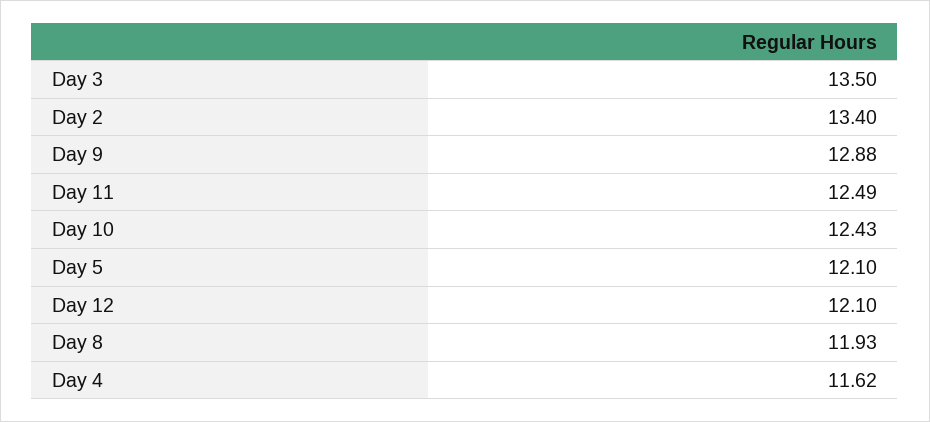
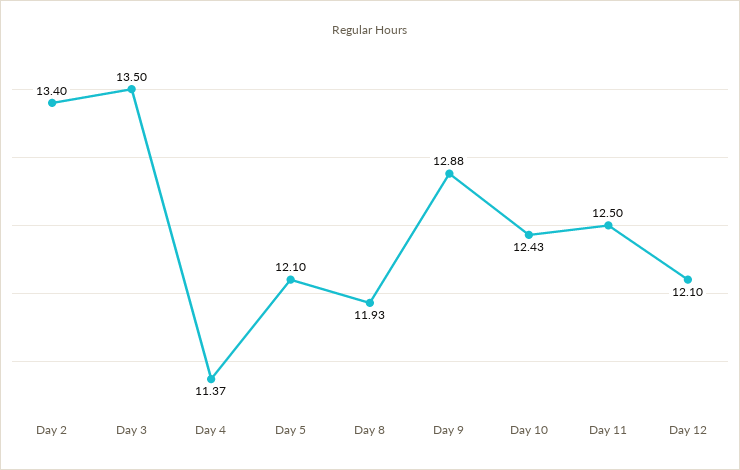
  {
    "Day 3": 13.5,
    "Day 2": 13.4,
    "Day 9": 12.88,
-   "Day 11": 12.49,
+   "Day 11": 12.5,
    "Day 10": 12.43,
    "Day 5": 12.1,
    "Day 12": 12.1,
    "Day 8": 11.93,
-   "Day 4": 11.62
+   "Day 4": 11.37
  }

